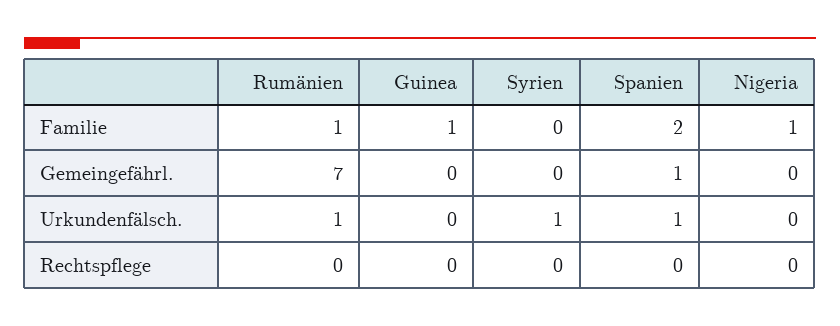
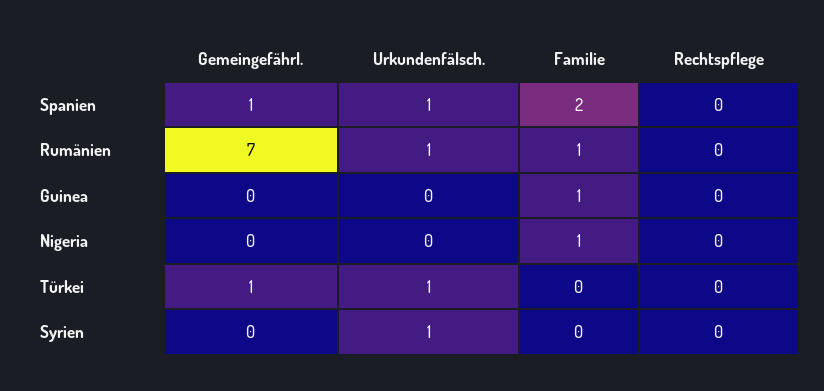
  {
    "Rumänien": {
      "Familie": 1,
      "Gemeingefährl.": 7,
      "Urkundenfälsch.": 1,
      "Rechtspflege": 0
    },
    "Guinea": {
      "Familie": 1,
      "Gemeingefährl.": 0,
      "Urkundenfälsch.": 0,
      "Rechtspflege": 0
    },
    "Syrien": {
      "Familie": 0,
      "Gemeingefährl.": 0,
      "Urkundenfälsch.": 1,
      "Rechtspflege": 0
    },
    "Spanien": {
      "Familie": 2,
      "Gemeingefährl.": 1,
      "Urkundenfälsch.": 1,
      "Rechtspflege": 0
    },
    "Nigeria": {
      "Familie": 1,
      "Gemeingefährl.": 0,
      "Urkundenfälsch.": 0,
      "Rechtspflege": 0
-   }
+   },
+   "Türkei": {
+     "Gemeingefährl.": 1,
+     "Urkundenfälsch.": 1,
+     "Familie": 0,
+     "Rechtspflege": 0
+   }
  }

